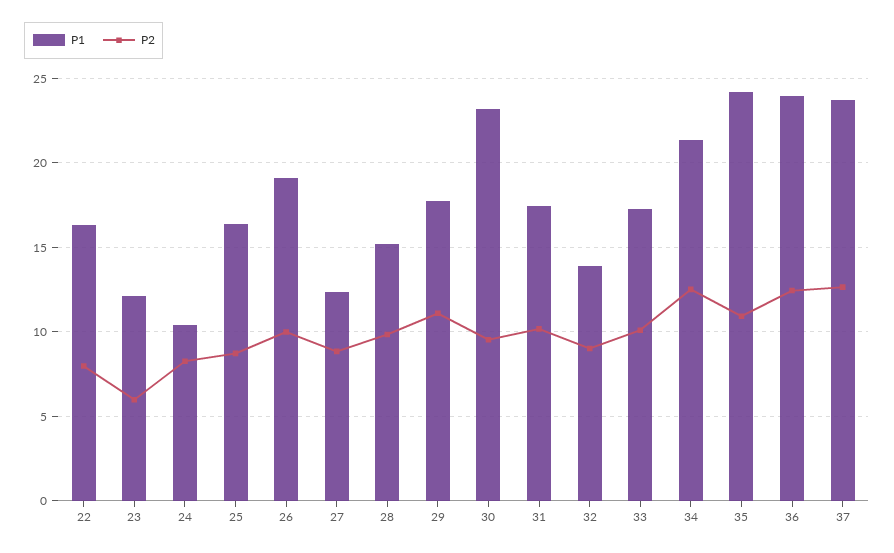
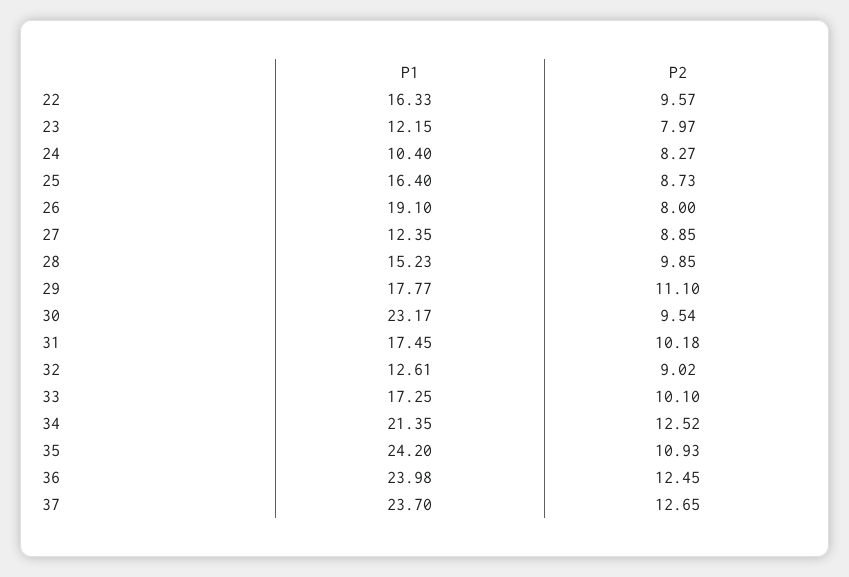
  {
    "P1": {
      "22": 16.33,
      "23": 12.15,
      "24": 10.4,
      "25": 16.4,
      "26": 19.1,
      "27": 12.35,
      "28": 15.23,
      "29": 17.77,
      "30": 23.17,
      "31": 17.45,
-     "32": 14,
+     "32": 12.61,
      "33": 17.25,
      "34": 21.35,
      "35": 24.2,
      "36": 23.98,
      "37": 23.7
    },
    "P2": {
-     "22": 8,
+     "22": 9.57,
-     "23": 6,
+     "23": 7.97,
      "24": 8.27,
      "25": 8.73,
-     "26": 10,
+     "26": 8,
      "27": 8.85,
      "28": 9.85,
      "29": 11.1,
      "30": 9.54,
      "31": 10.18,
      "32": 9.02,
      "33": 10.1,
      "34": 12.52,
      "35": 10.93,
      "36": 12.45,
      "37": 12.65
    }
  }

